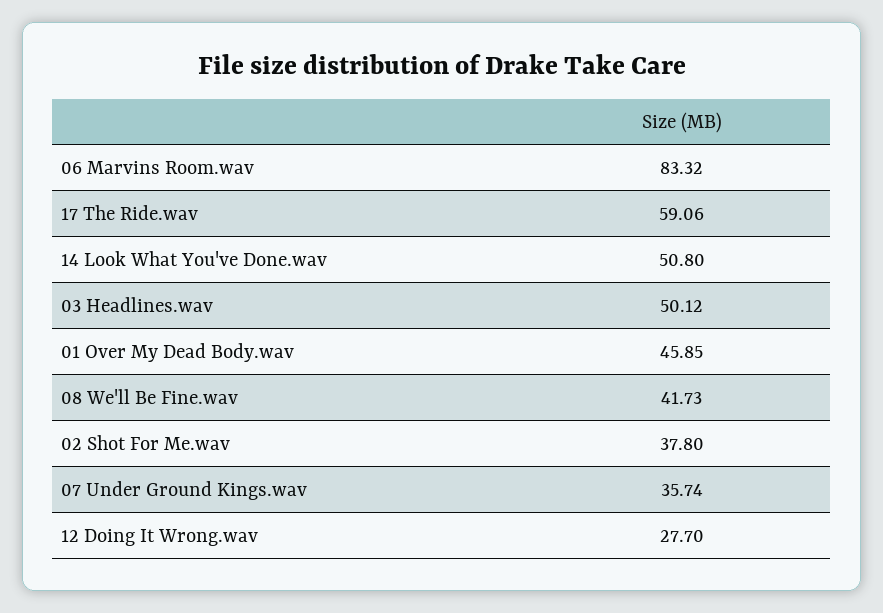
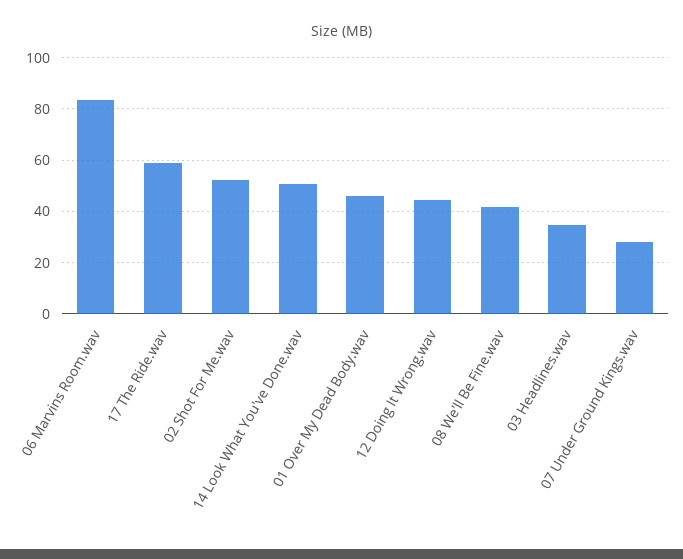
  {
    "06 Marvins Room.wav": 83.32,
    "17 The Ride.wav": 59.06,
    "14 Look What You've Done.wav": 50.8,
-   "03 Headlines.wav": 50.12,
+   "03 Headlines.wav": 35,
    "01 Over My Dead Body.wav": 45.85,
    "08 We'll Be Fine.wav": 41.73,
-   "02 Shot For Me.wav": 37.8,
+   "02 Shot For Me.wav": 52.5,
-   "07 Under Ground Kings.wav": 35.74,
+   "07 Under Ground Kings.wav": 27.5,
-   "12 Doing It Wrong.wav": 27.7
+   "12 Doing It Wrong.wav": 45
  }

